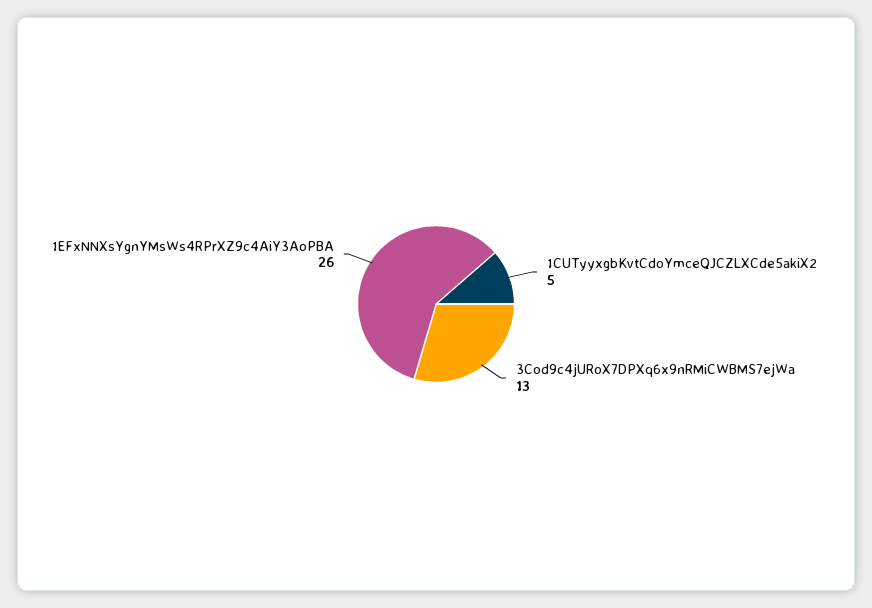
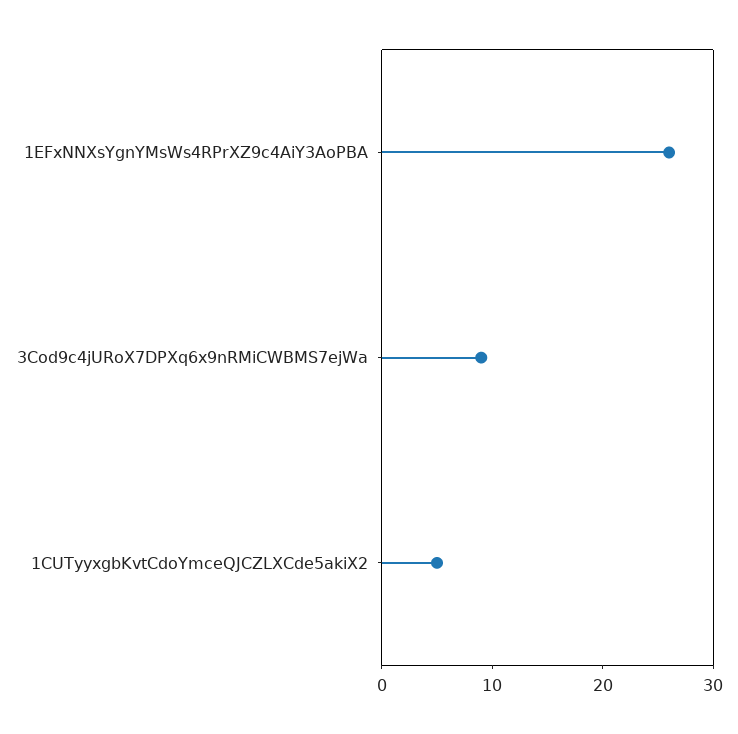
  {
    "1CUTyyxgbKvtCdoYmceQJCZLXCde5akiX2": 5,
-   "3Cod9c4jURoX7DPXq6x9nRMiCWBMS7ejWa": 13,
+   "3Cod9c4jURoX7DPXq6x9nRMiCWBMS7ejWa": 9,
    "1EFxNNXsYgnYMsWs4RPrXZ9c4AiY3AoPBA": 26
  }

